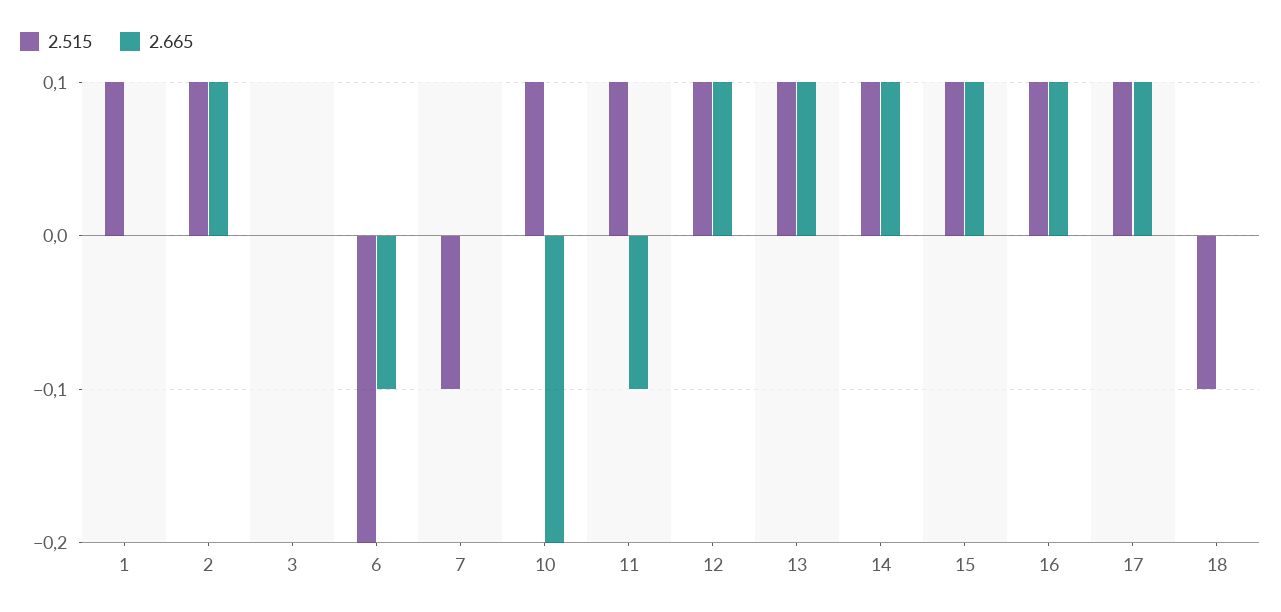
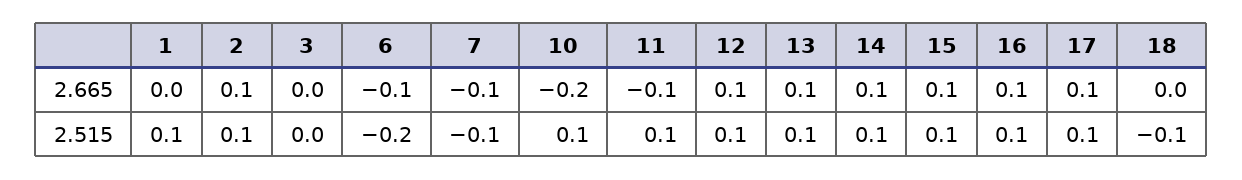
  {
    "2.515": {
      "1": 0.1,
      "2": 0.1,
      "3": 0,
      "6": -0.2,
      "7": -0.1,
      "10": 0.1,
      "11": 0.1,
      "12": 0.1,
      "13": 0.1,
      "14": 0.1,
      "15": 0.1,
      "16": 0.1,
      "17": 0.1,
      "18": -0.1
    },
    "2.665": {
      "1": 0,
      "2": 0.1,
      "3": 0,
      "6": -0.1,
-     "7": 0,
+     "7": -0.1,
      "10": -0.2,
      "11": -0.1,
      "12": 0.1,
      "13": 0.1,
      "14": 0.1,
      "15": 0.1,
      "16": 0.1,
      "17": 0.1,
      "18": 0
    }
  }

